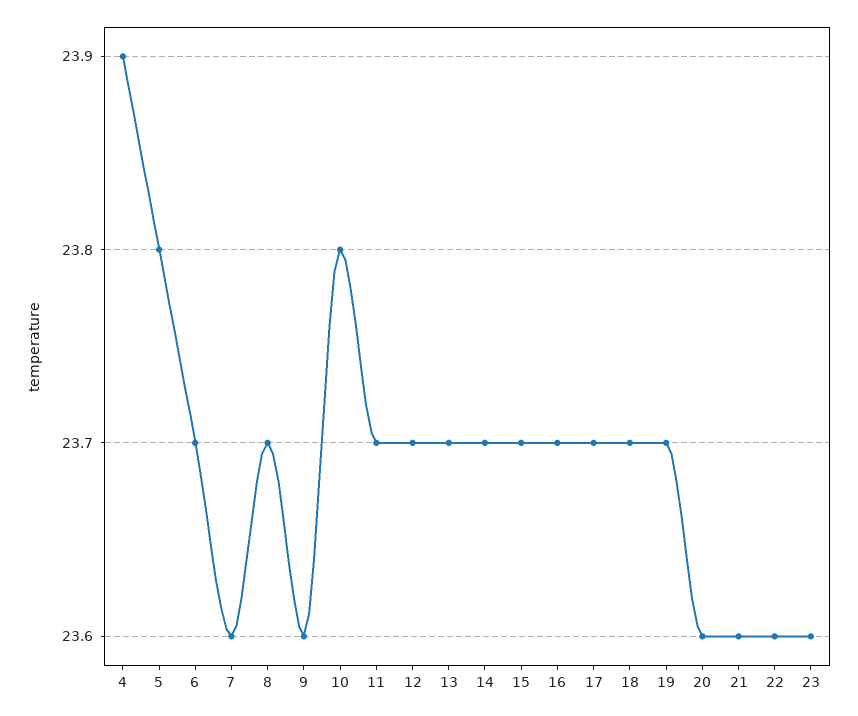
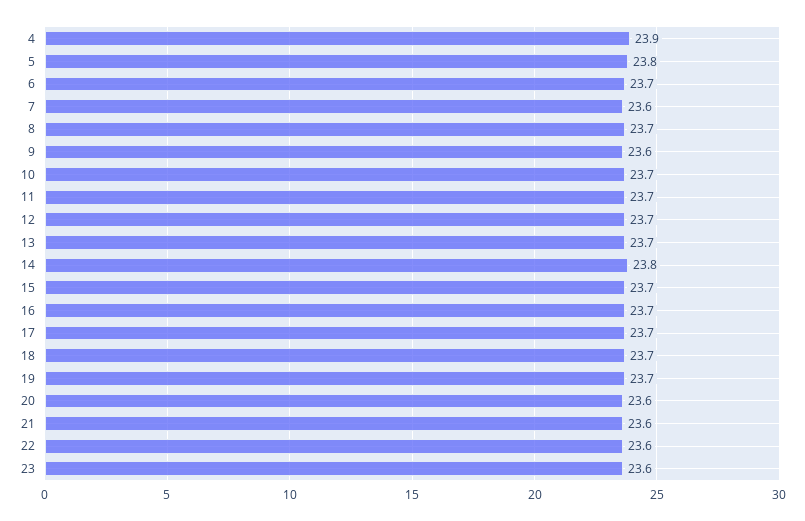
  {
    "4": 23.9,
    "5": 23.8,
    "6": 23.7,
    "7": 23.6,
    "8": 23.7,
    "9": 23.6,
-   "10": 23.8,
+   "10": 23.7,
    "11": 23.7,
    "12": 23.7,
    "13": 23.7,
-   "14": 23.7,
+   "14": 23.8,
    "15": 23.7,
    "16": 23.7,
    "17": 23.7,
    "18": 23.7,
    "19": 23.7,
    "20": 23.6,
    "21": 23.6,
    "22": 23.6,
    "23": 23.6
  }

